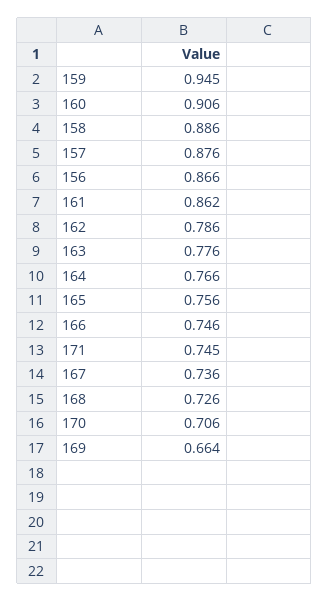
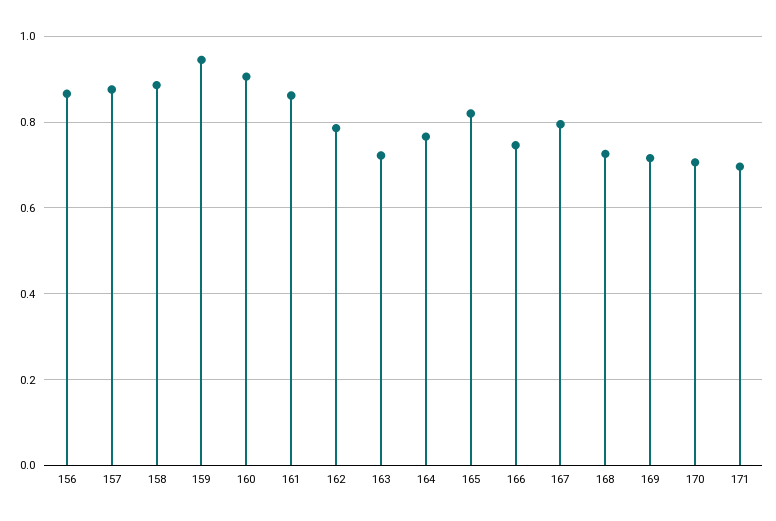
  {
    "159": 0.945,
    "160": 0.906,
    "158": 0.886,
    "157": 0.876,
    "156": 0.866,
    "161": 0.862,
    "162": 0.786,
-   "163": 0.776,
+   "163": 0.72,
    "164": 0.766,
-   "165": 0.756,
+   "165": 0.82,
    "166": 0.746,
-   "171": 0.745,
+   "171": 0.7,
-   "167": 0.736,
+   "167": 0.8,
    "168": 0.726,
    "170": 0.706,
-   "169": 0.664
+   "169": 0.72
  }

